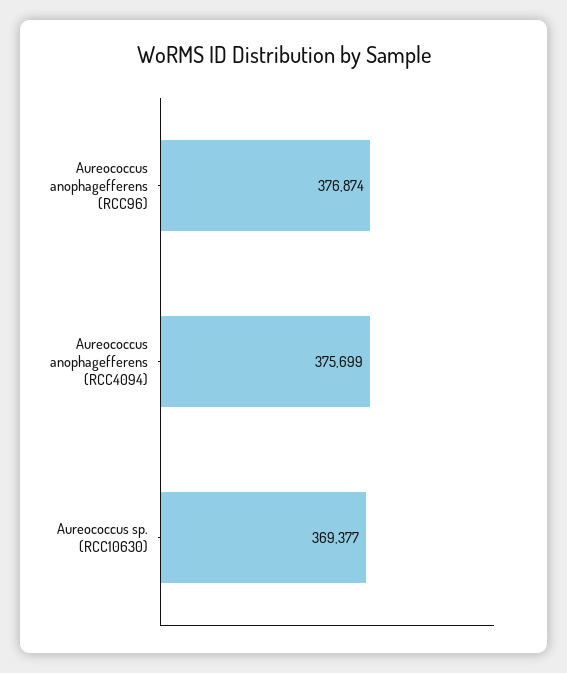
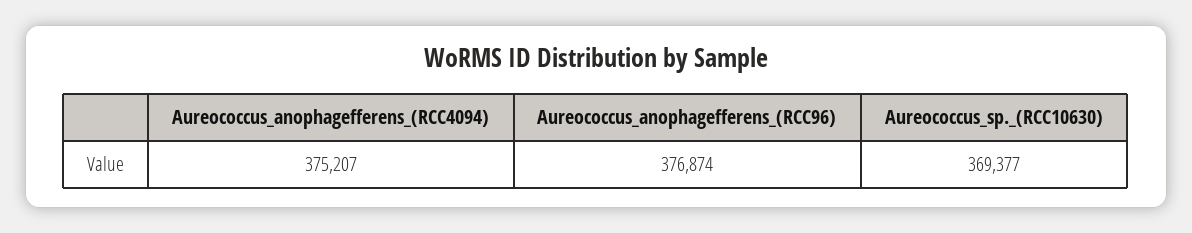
  {
    "Aureococcus anophagefferens (RCC96)": 376874,
-   "Aureococcus anophagefferens (RCC4094)": 375699,
+   "Aureococcus anophagefferens (RCC4094)": 375207,
    "Aureococcus sp. (RCC10630)": 369377
  }

